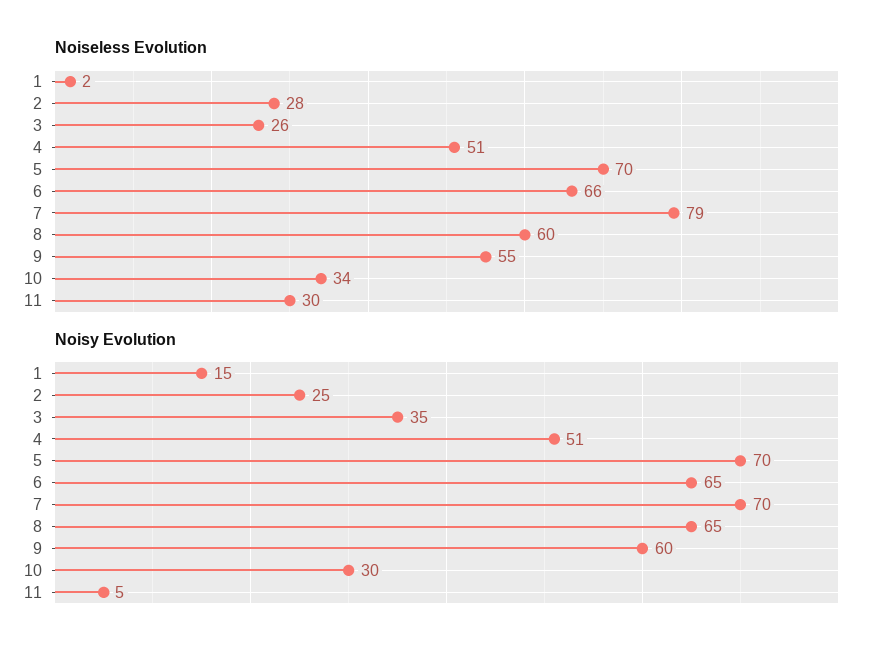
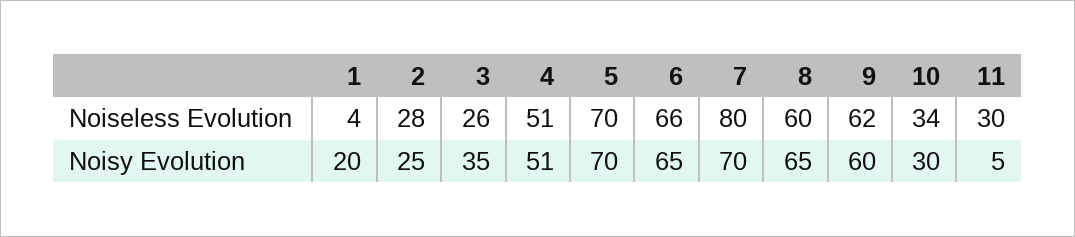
  {
    "Noiseless Evolution": {
-     "1": 2,
+     "1": 4,
      "2": 28,
      "3": 26,
      "4": 51,
      "5": 70,
      "6": 66,
-     "7": 79,
+     "7": 80,
      "8": 60,
-     "9": 55,
+     "9": 62,
      "10": 34,
      "11": 30
    },
    "Noisy Evolution": {
-     "1": 15,
+     "1": 20,
      "2": 25,
      "3": 35,
      "4": 51,
      "5": 70,
      "6": 65,
      "7": 70,
      "8": 65,
      "9": 60,
      "10": 30,
      "11": 5
    }
  }

